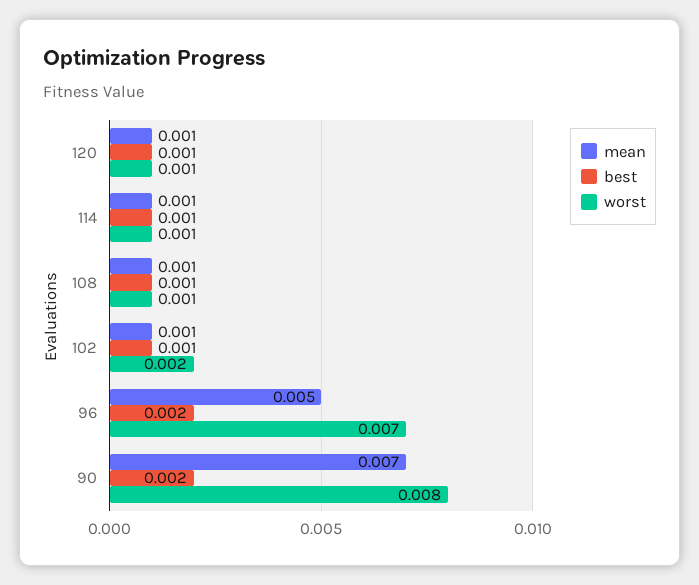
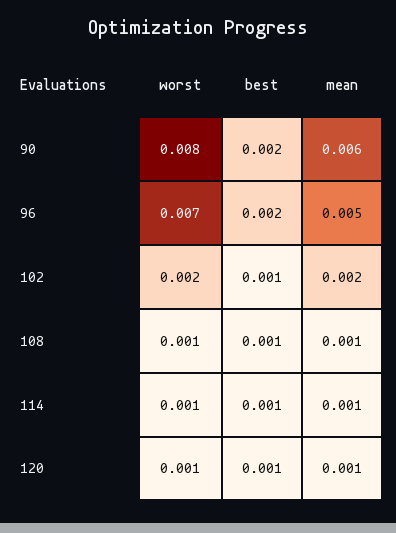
  {
    "mean": {
      "120": 0.001,
      "114": 0.001,
      "108": 0.001,
-     "102": 0.001,
+     "102": 0.002,
      "96": 0.005,
-     "90": 0.007
+     "90": 0.006
    },
    "best": {
      "120": 0.001,
      "114": 0.001,
      "108": 0.001,
      "102": 0.001,
      "96": 0.002,
      "90": 0.002
    },
    "worst": {
      "120": 0.001,
      "114": 0.001,
      "108": 0.001,
      "102": 0.002,
      "96": 0.007,
      "90": 0.008
    }
  }

